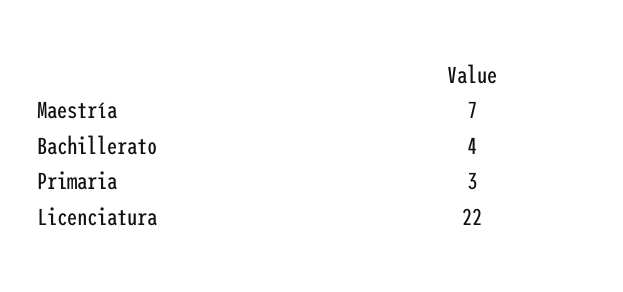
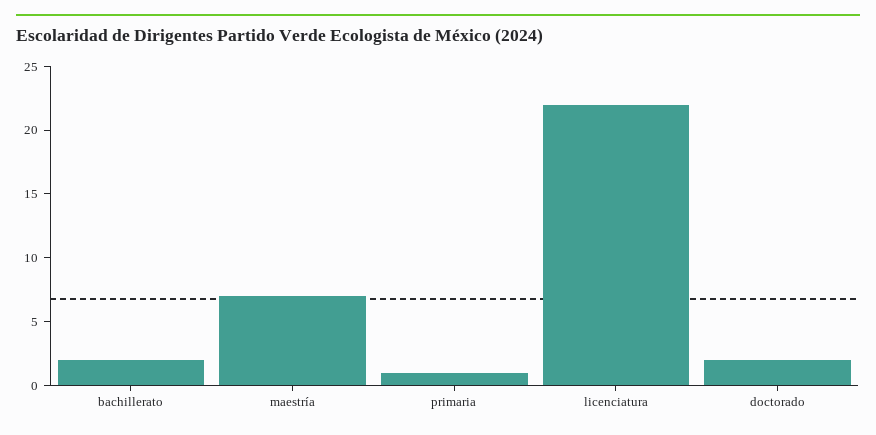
  {
    "Maestría": 7,
-   "Bachillerato": 4,
+   "Bachillerato": 2,
-   "Primaria": 3,
+   "Primaria": 1,
-   "Licenciatura": 22
+   "Licenciatura": 22,
+   "doctorado": 2
  }

